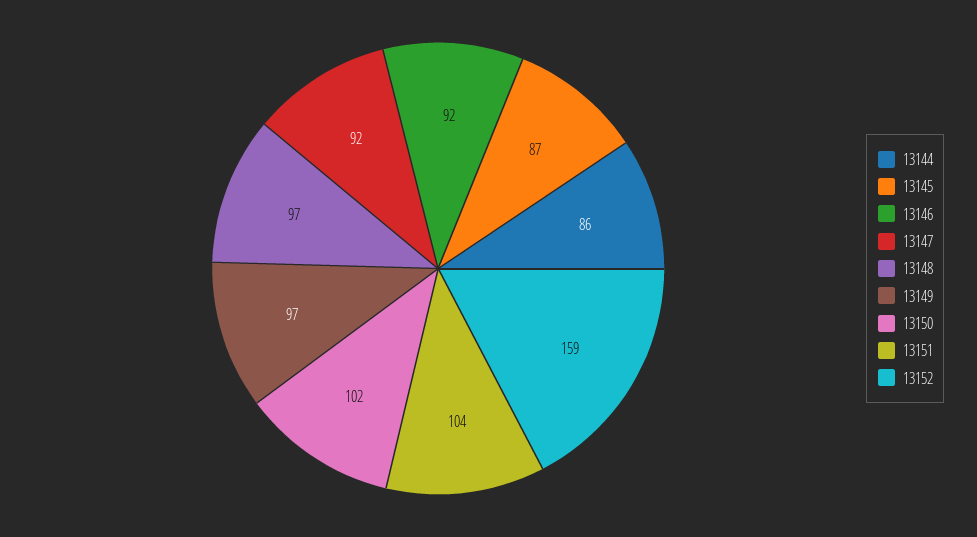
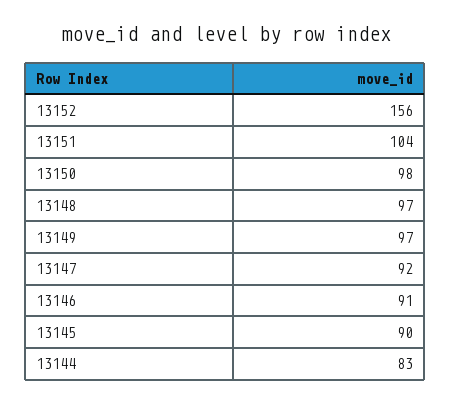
  {
-   "13144": 86,
+   "13144": 83,
-   "13145": 87,
+   "13145": 90,
-   "13146": 92,
+   "13146": 91,
    "13147": 92,
    "13148": 97,
    "13149": 97,
-   "13150": 102,
+   "13150": 98,
    "13151": 104,
-   "13152": 159
+   "13152": 156
  }

